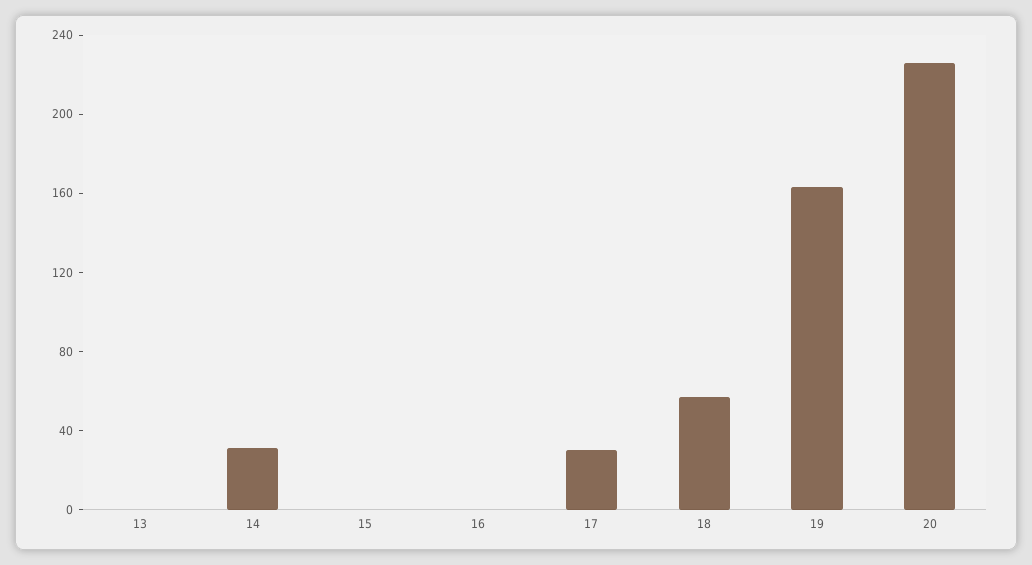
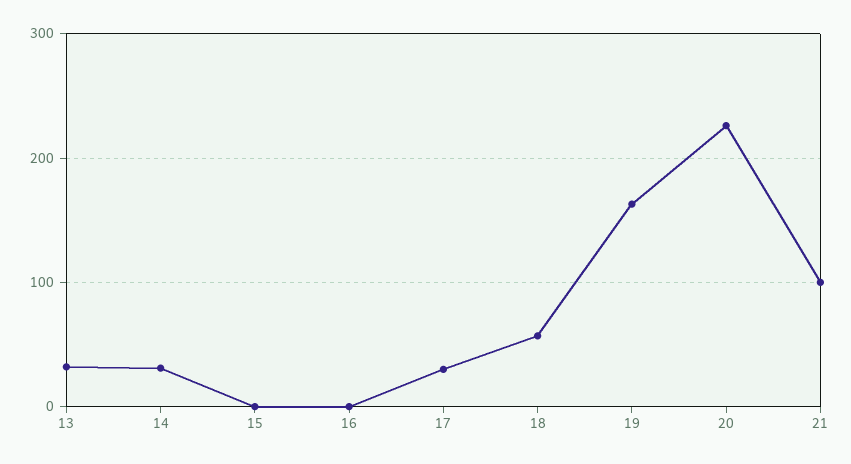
  {
-   "13": 0,
+   "13": 30,
    "14": 30,
    "15": 0,
    "16": 0,
    "17": 30,
    "18": 60,
    "19": 160,
-   "20": 230
+   "20": 230,
+   "21": 100
  }

